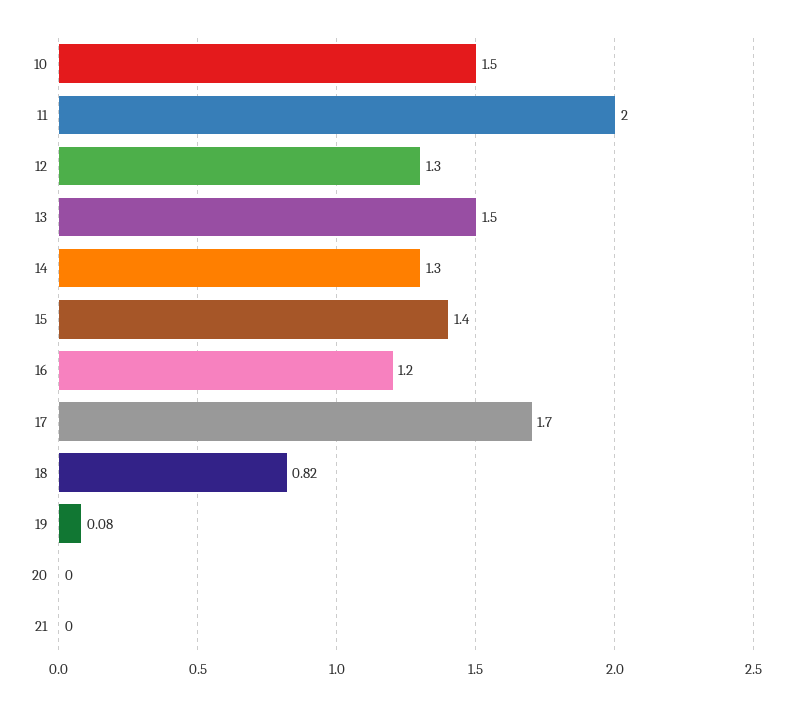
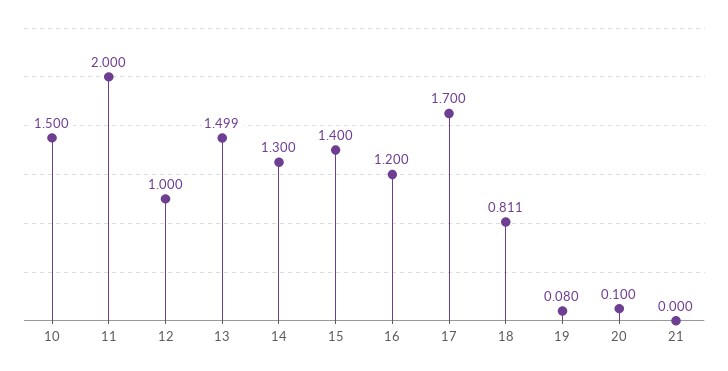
  {
    "10": 1.5,
    "11": 2,
-   "12": 1.3,
+   "12": 1,
-   "13": 1.5,
+   "13": 1.499,
    "14": 1.3,
    "15": 1.4,
    "16": 1.2,
    "17": 1.7,
-   "18": 0.82,
+   "18": 0.811,
    "19": 0.08,
-   "20": 0,
+   "20": 0.1,
    "21": 0
  }

